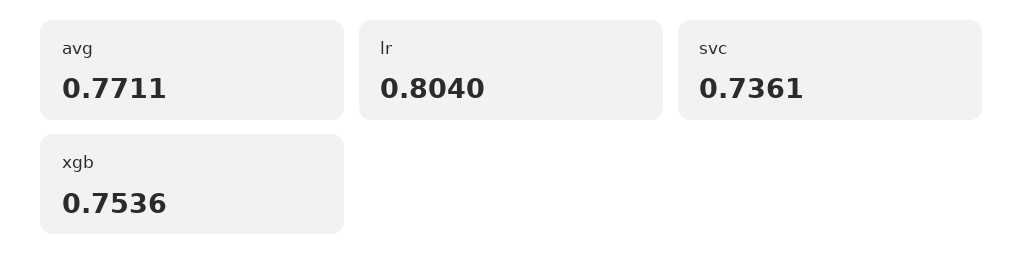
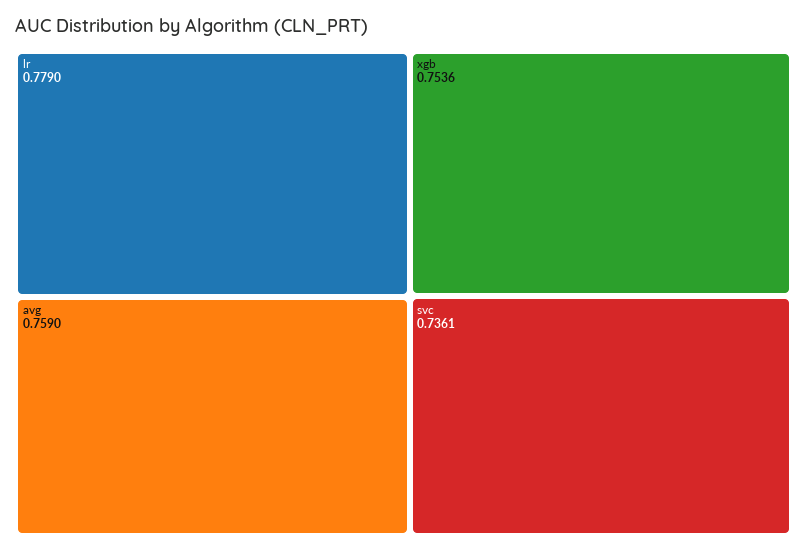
  {
-   "avg": 0.7711,
+   "avg": 0.759,
-   "lr": 0.804,
+   "lr": 0.779,
    "svc": 0.7361,
    "xgb": 0.7536
  }

